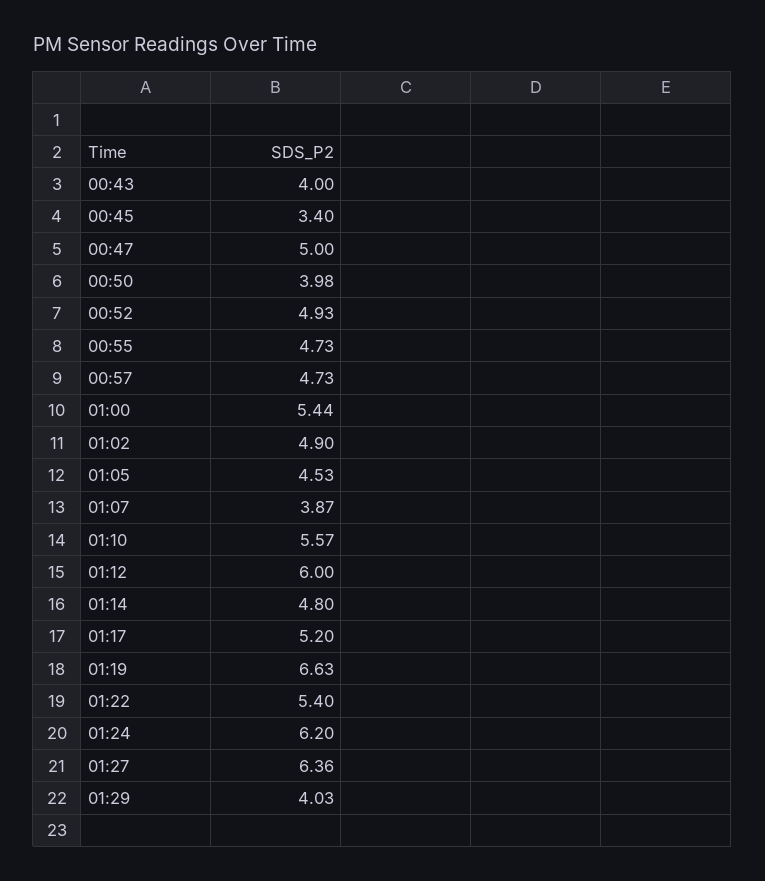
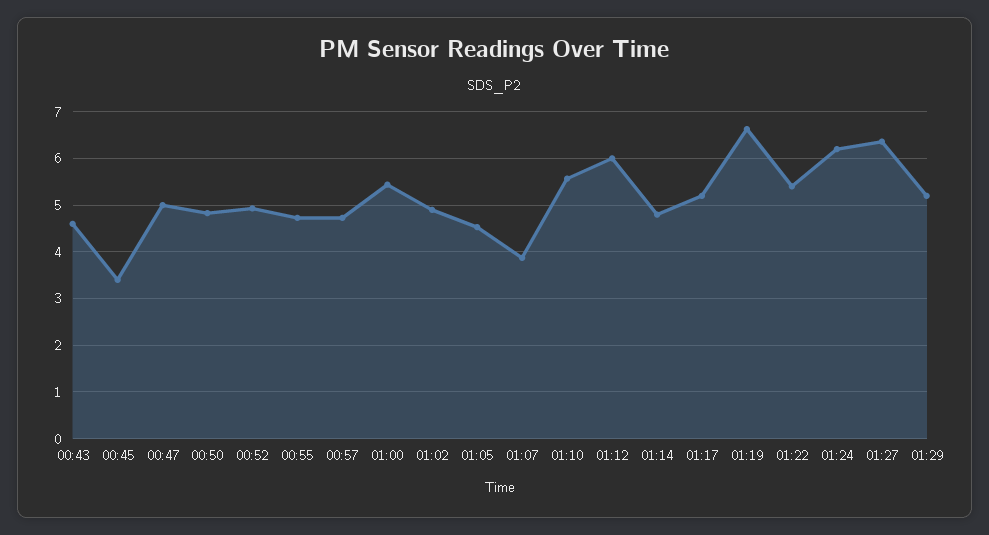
  {
-   "00:43": 4,
+   "00:43": 4.6,
    "00:45": 3.4,
    "00:47": 5,
-   "00:50": 3.98,
+   "00:50": 4.8,
    "00:52": 4.93,
    "00:55": 4.73,
    "00:57": 4.73,
    "01:00": 5.44,
    "01:02": 4.9,
    "01:05": 4.53,
    "01:07": 3.87,
    "01:10": 5.57,
    "01:12": 6,
    "01:14": 4.8,
    "01:17": 5.2,
    "01:19": 6.63,
    "01:22": 5.4,
    "01:24": 6.2,
    "01:27": 6.36,
-   "01:29": 4.03
+   "01:29": 5.2
  }

